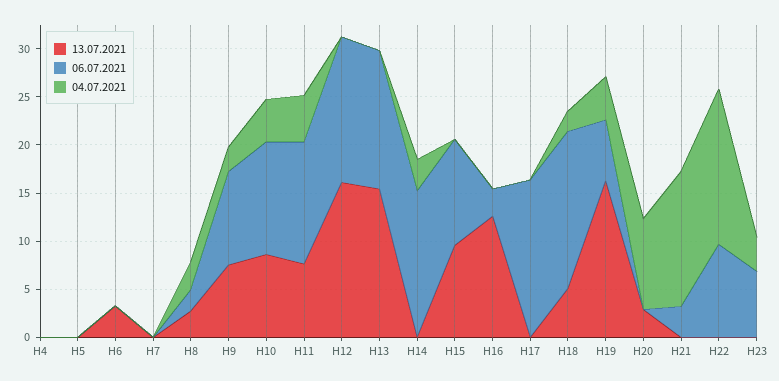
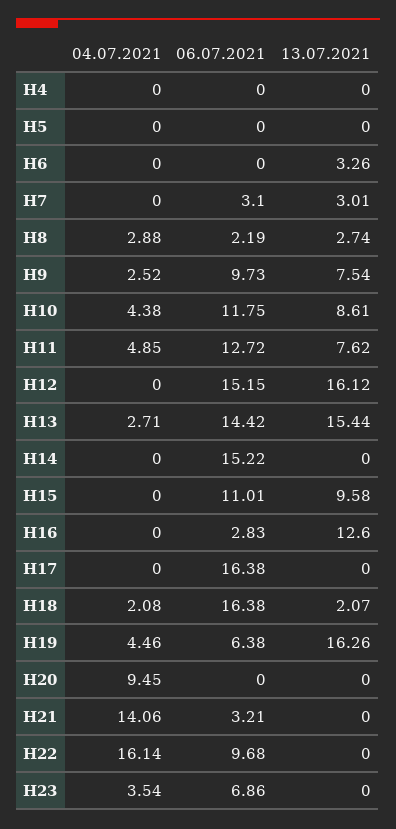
  {
    "13.07.2021": {
      "H4": 0,
      "H5": 0,
      "H6": 3.26,
-     "H7": 0,
+     "H7": 3.01,
      "H8": 2.74,
      "H9": 7.54,
      "H10": 8.61,
      "H11": 7.62,
      "H12": 16.12,
      "H13": 15.44,
      "H14": 0,
      "H15": 9.58,
      "H16": 12.6,
      "H17": 0,
-     "H18": 5,
+     "H18": 2.07,
      "H19": 16.26,
-     "H20": 3,
+     "H20": 0,
      "H21": 0,
      "H22": 0,
      "H23": 0
    },
    "06.07.2021": {
      "H4": 0,
      "H5": 0,
      "H6": 0,
-     "H7": 0,
+     "H7": 3.1,
      "H8": 2.19,
      "H9": 9.73,
      "H10": 11.75,
      "H11": 12.72,
      "H12": 15.15,
      "H13": 14.42,
      "H14": 15.22,
      "H15": 11.01,
      "H16": 2.83,
      "H17": 16.38,
      "H18": 16.38,
      "H19": 6.38,
      "H20": 0,
      "H21": 3.21,
      "H22": 9.68,
      "H23": 6.86
    },
    "04.07.2021": {
      "H4": 0,
      "H5": 0,
      "H6": 0,
      "H7": 0,
      "H8": 2.88,
      "H9": 2.52,
      "H10": 4.38,
      "H11": 4.85,
      "H12": 0,
-     "H13": 0,
+     "H13": 2.71,
-     "H14": 3,
+     "H14": 0,
      "H15": 0,
      "H16": 0,
      "H17": 0,
      "H18": 2.08,
      "H19": 4.46,
      "H20": 9.45,
      "H21": 14.06,
      "H22": 16.14,
      "H23": 3.54
    }
  }

